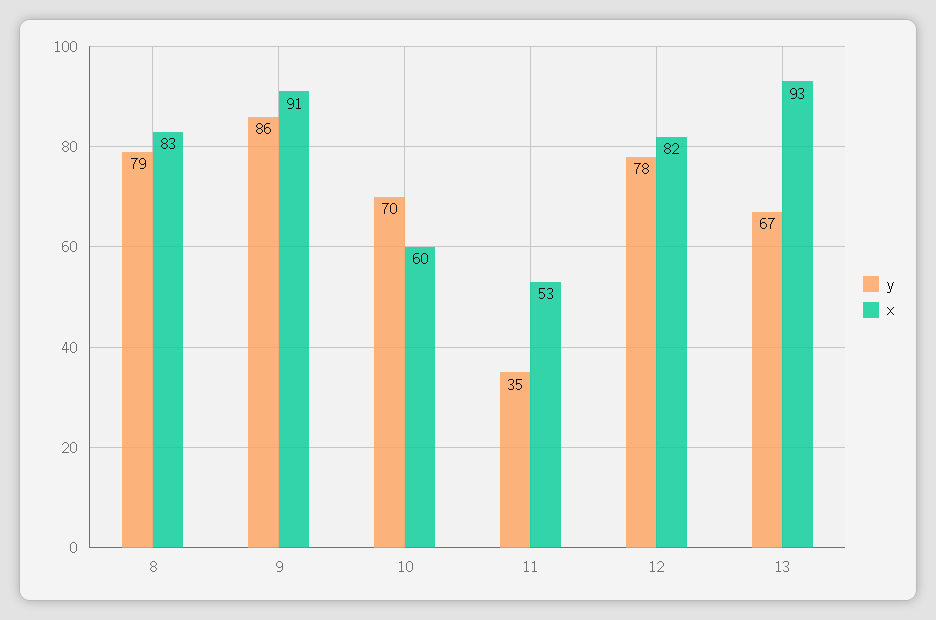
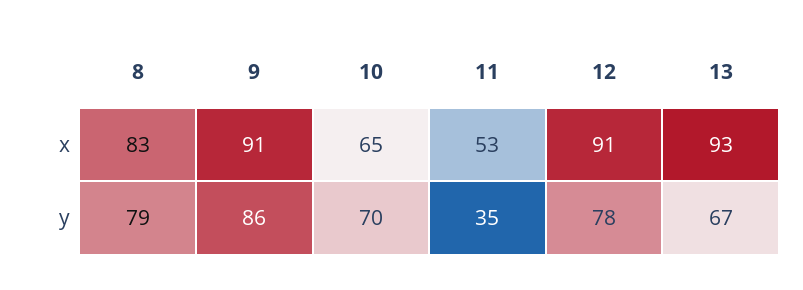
  {
    "y": {
      "8": 79,
      "9": 86,
      "10": 70,
      "11": 35,
      "12": 78,
      "13": 67
    },
    "x": {
      "8": 83,
      "9": 91,
-     "10": 60,
+     "10": 65,
      "11": 53,
-     "12": 82,
+     "12": 91,
      "13": 93
    }
  }

